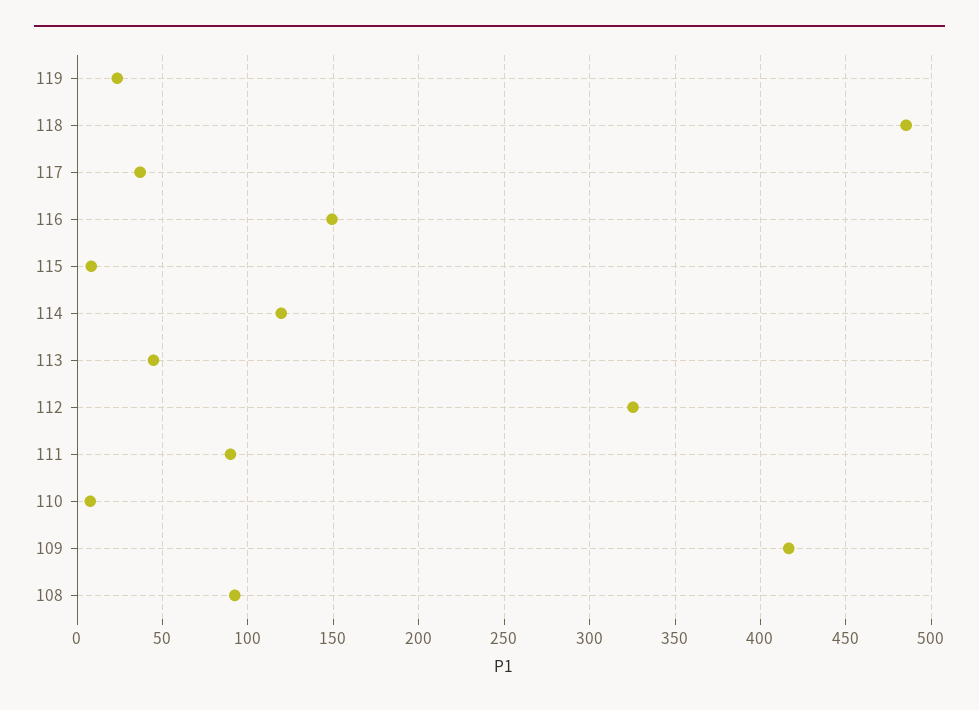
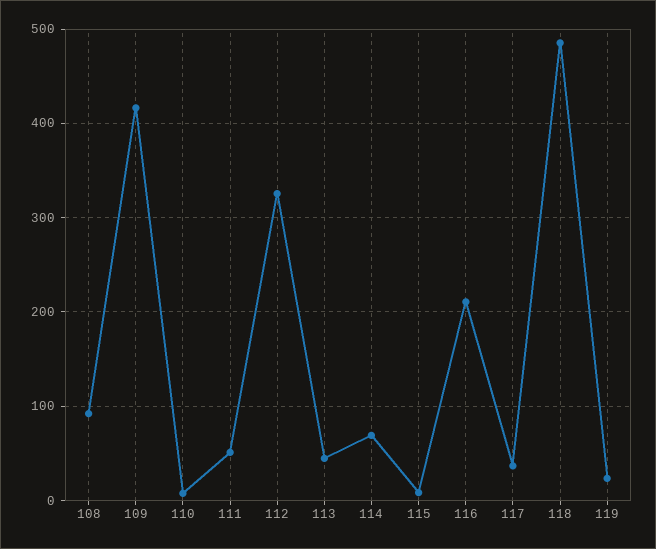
  {
    "119": 25,
    "118": 485,
    "117": 35,
-   "116": 150,
+   "116": 210,
    "115": 10,
-   "114": 120,
+   "114": 70,
    "113": 45,
    "112": 325,
-   "111": 90,
+   "111": 50,
    "110": 10,
    "109": 415,
    "108": 90
  }

